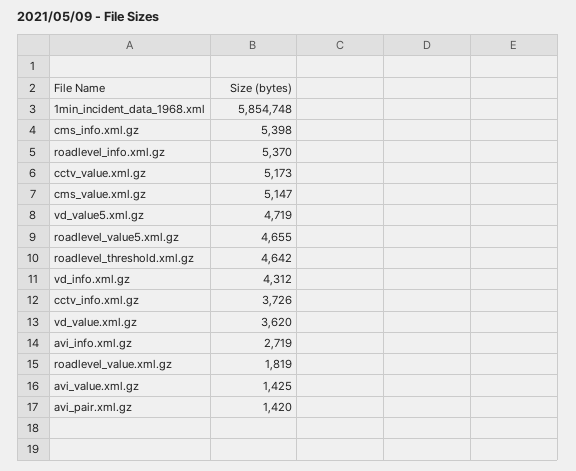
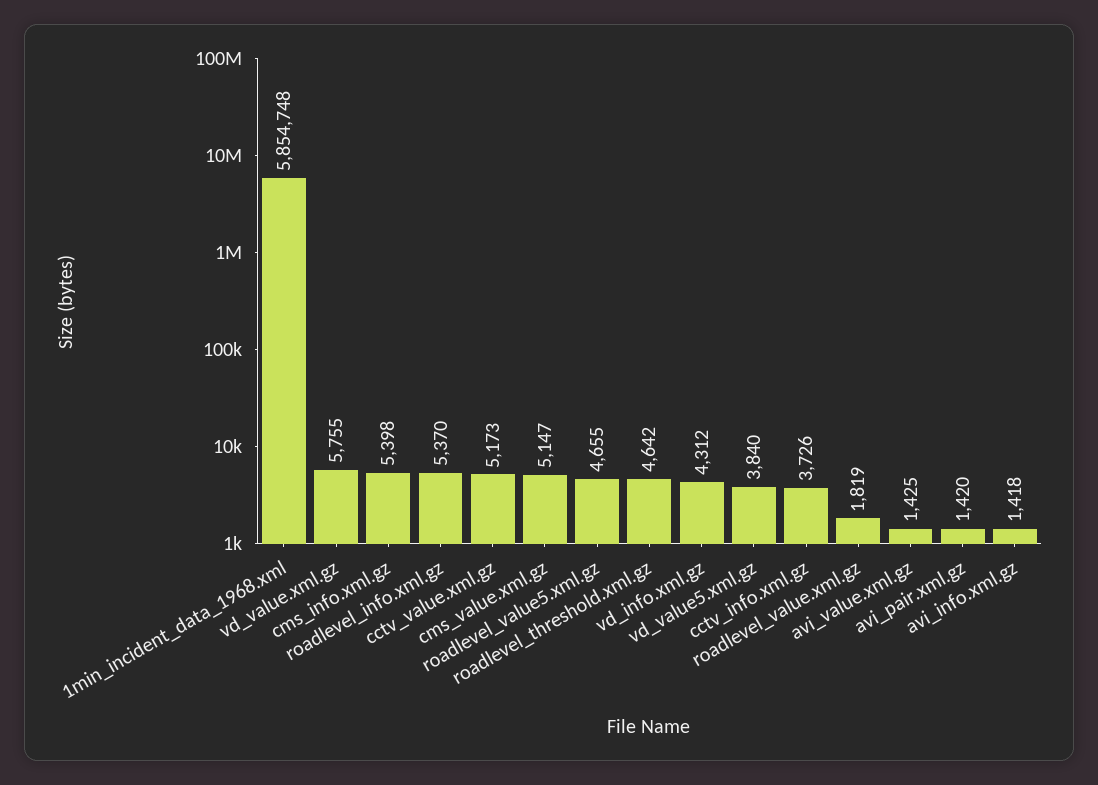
  {
    "1min_incident_data_1968.xml": 5854748,
    "cms_info.xml.gz": 5398,
    "roadlevel_info.xml.gz": 5370,
    "cctv_value.xml.gz": 5173,
    "cms_value.xml.gz": 5147,
-   "vd_value5.xml.gz": 4719,
+   "vd_value5.xml.gz": 3840,
    "roadlevel_value5.xml.gz": 4655,
    "roadlevel_threshold.xml.gz": 4642,
    "vd_info.xml.gz": 4312,
    "cctv_info.xml.gz": 3726,
-   "vd_value.xml.gz": 3620,
+   "vd_value.xml.gz": 5755,
-   "avi_info.xml.gz": 2719,
+   "avi_info.xml.gz": 1418,
    "roadlevel_value.xml.gz": 1819,
    "avi_value.xml.gz": 1425,
    "avi_pair.xml.gz": 1420
  }

